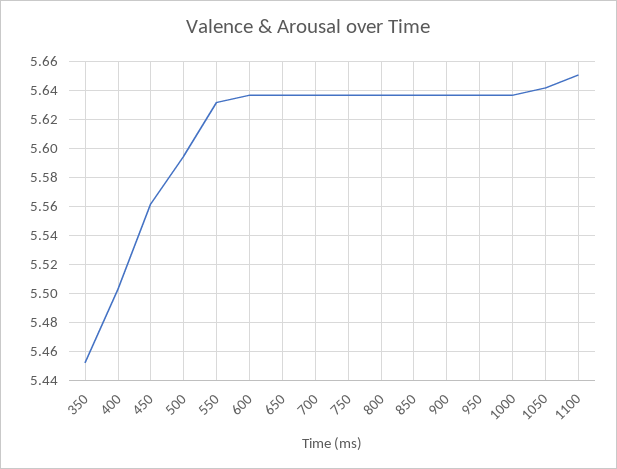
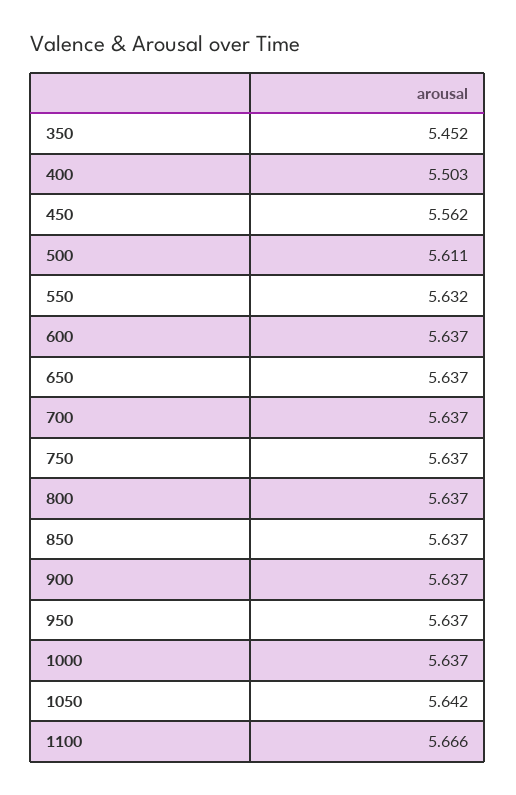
  {
    "350": 5.452,
    "400": 5.503,
    "450": 5.562,
-   "500": 5.595,
+   "500": 5.611,
    "550": 5.632,
    "600": 5.637,
    "650": 5.637,
    "700": 5.637,
    "750": 5.637,
    "800": 5.637,
    "850": 5.637,
    "900": 5.637,
    "950": 5.637,
    "1000": 5.637,
    "1050": 5.642,
-   "1100": 5.65
+   "1100": 5.666
  }

